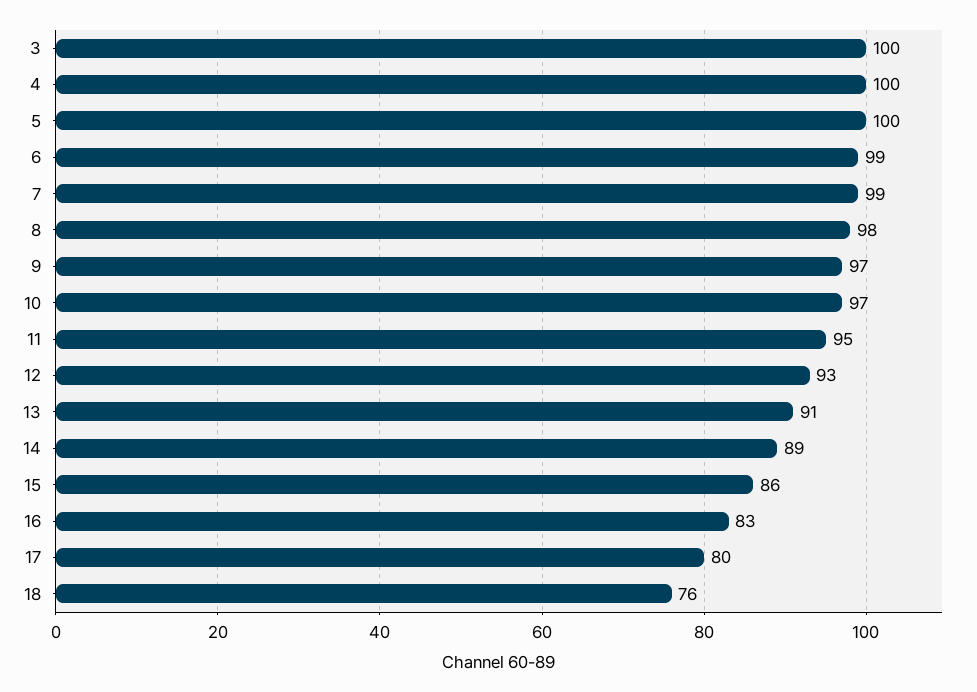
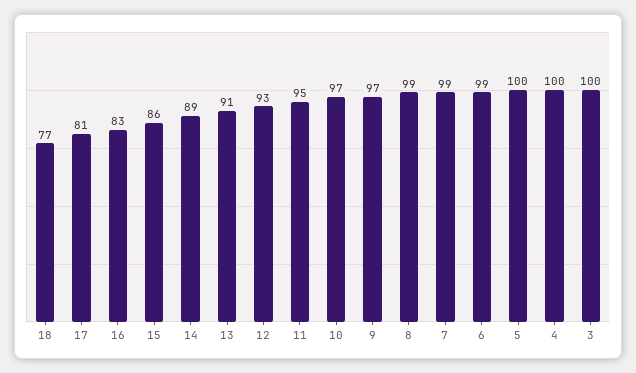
  {
    "3": 100,
    "4": 100,
    "5": 100,
    "6": 99,
    "7": 99,
-   "8": 98,
+   "8": 99,
    "9": 97,
    "10": 97,
    "11": 95,
    "12": 93,
    "13": 91,
    "14": 89,
    "15": 86,
    "16": 83,
-   "17": 80,
+   "17": 81,
-   "18": 76
+   "18": 77
  }

